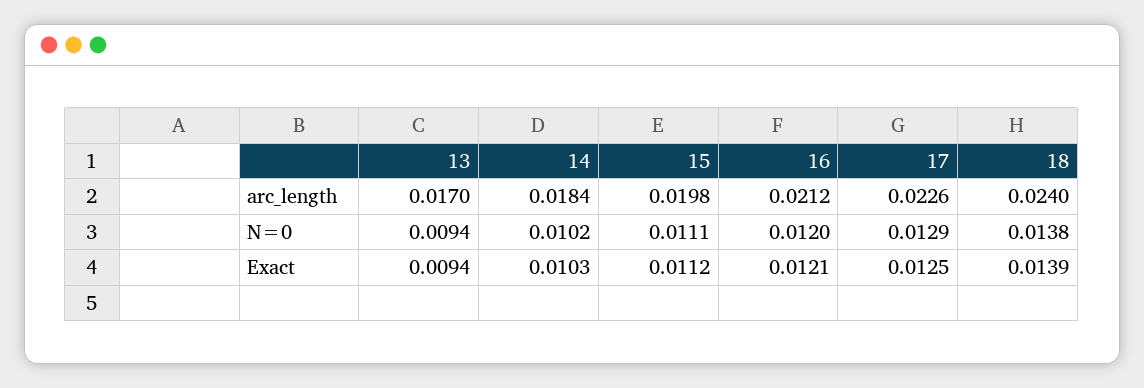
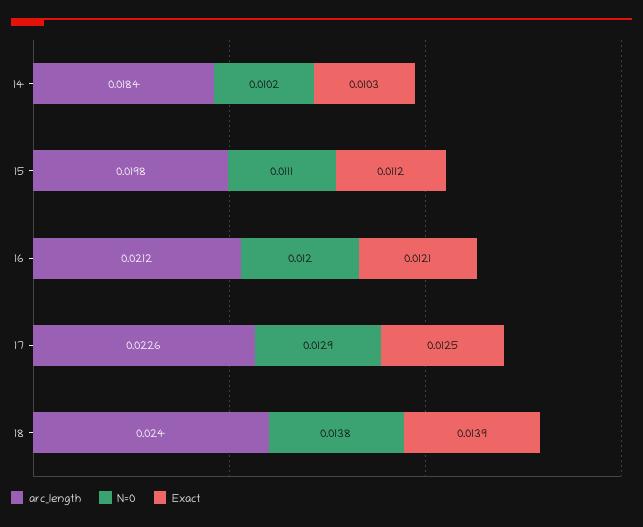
  {
    "arc_length": {
-     "13": 0.017,
      "14": 0.0184,
      "15": 0.0198,
      "16": 0.0212,
      "17": 0.0226,
      "18": 0.024
    },
    "N=0": {
-     "13": 0.0094,
      "14": 0.0102,
      "15": 0.0111,
      "16": 0.012,
      "17": 0.0129,
      "18": 0.0138
    },
    "Exact": {
-     "13": 0.0094,
      "14": 0.0103,
      "15": 0.0112,
      "16": 0.0121,
      "17": 0.0125,
      "18": 0.0139
    }
  }

